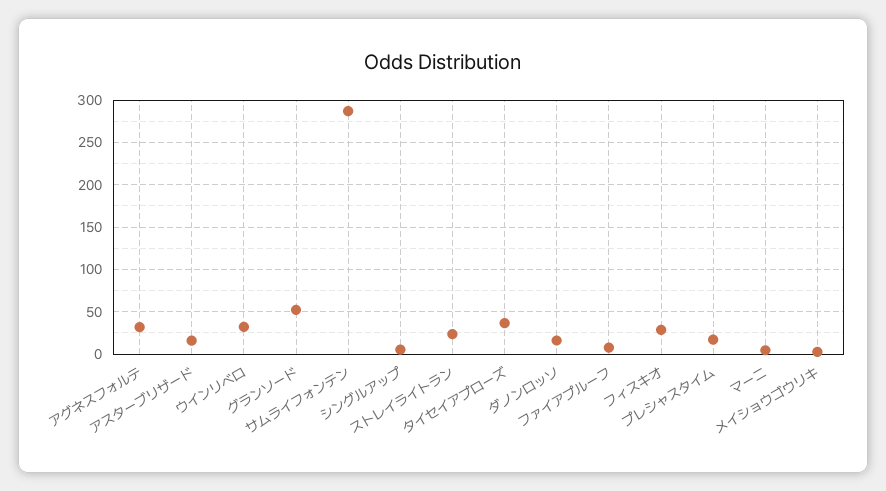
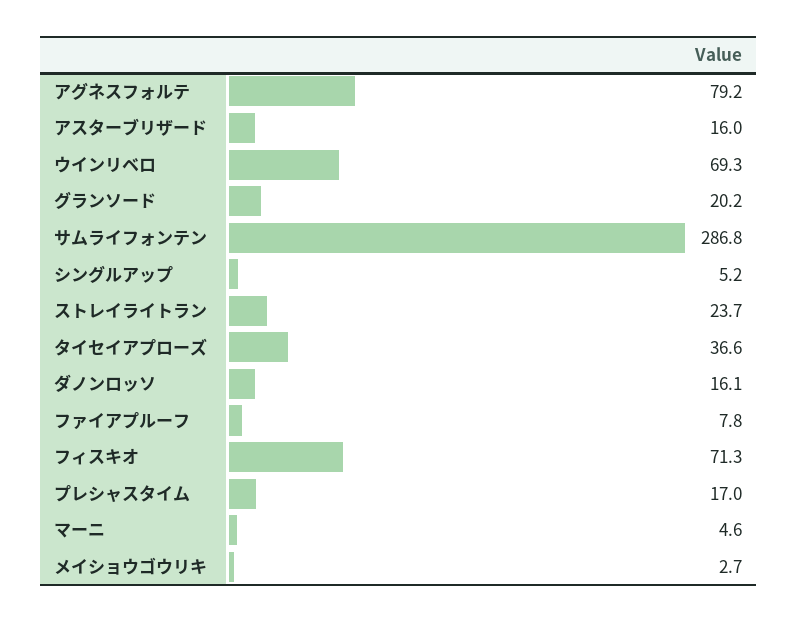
  {
-   "アグネスフォルテ": 30,
+   "アグネスフォルテ": 79.2,
    "アスターブリザード": 16,
-   "ウインリベロ": 30,
+   "ウインリベロ": 69.3,
-   "グランソード": 50,
+   "グランソード": 20.2,
    "サムライフォンテン": 286.8,
    "シングルアップ": 5.2,
    "ストレイライトラン": 23.7,
    "タイセイアプローズ": 36.6,
    "ダノンロッソ": 16.1,
    "ファイアプルーフ": 7.8,
-   "フィスキオ": 30,
+   "フィスキオ": 71.3,
    "プレシャスタイム": 17,
    "マーニ": 4.6,
    "メイショウゴウリキ": 2.7
  }

